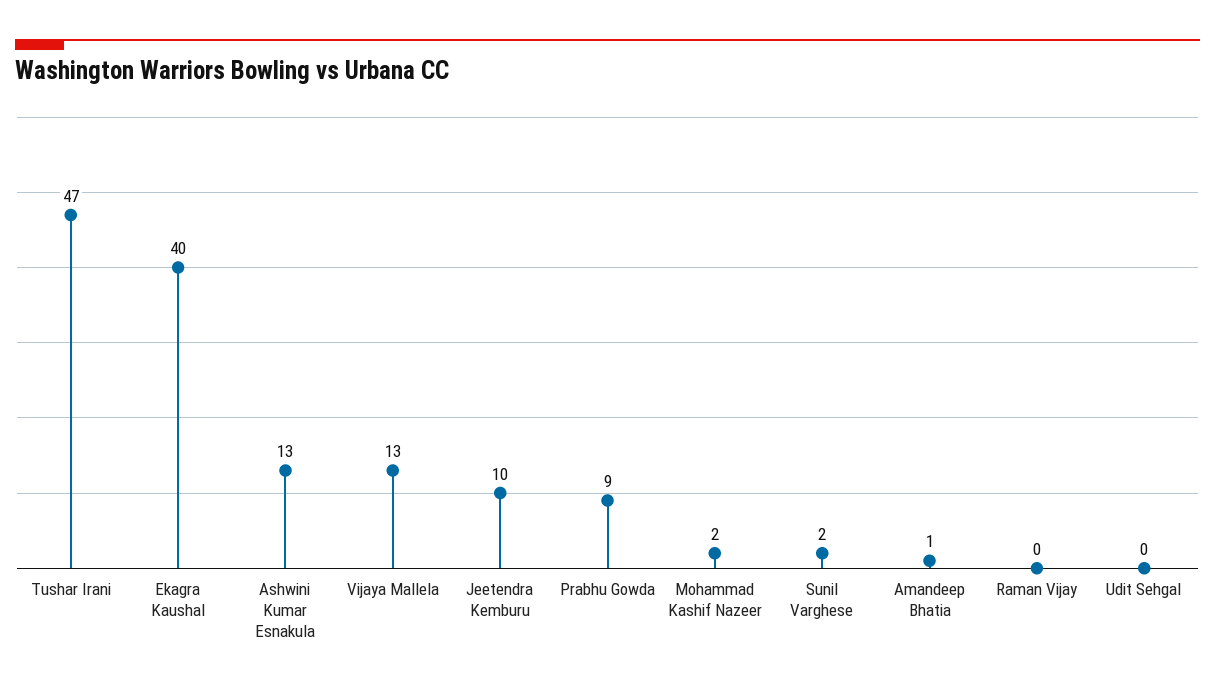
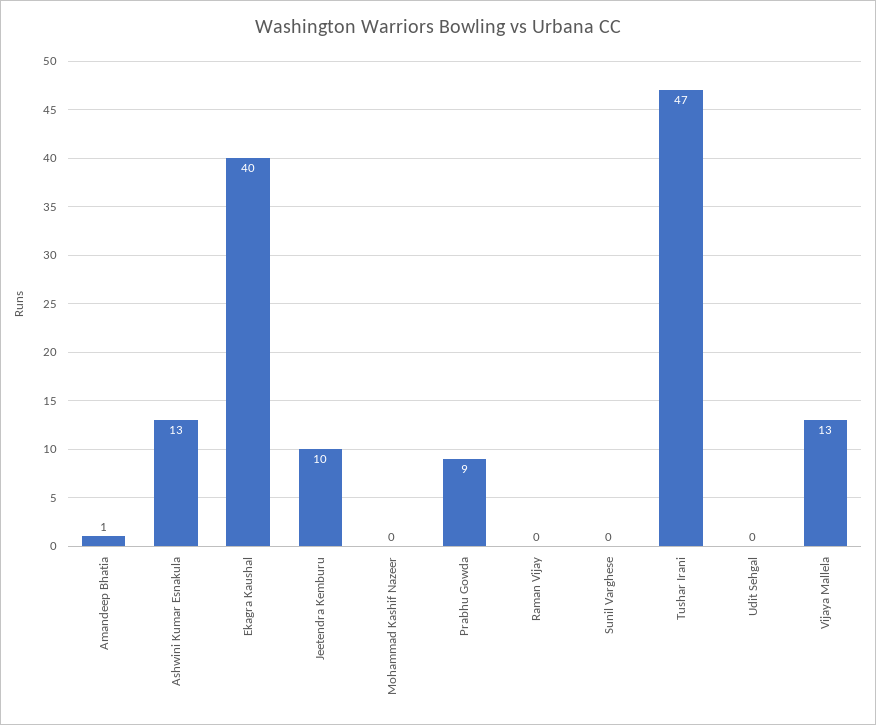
  {
    "Tushar Irani": 47,
    "Ekagra Kaushal": 40,
    "Ashwini Kumar Esnakula": 13,
    "Vijaya Mallela": 13,
    "Jeetendra Kemburu": 10,
    "Prabhu Gowda": 9,
-   "Mohammad Kashif Nazeer": 2,
+   "Mohammad Kashif Nazeer": 0,
-   "Sunil Varghese": 2,
+   "Sunil Varghese": 0,
    "Amandeep Bhatia": 1,
    "Raman Vijay": 0,
    "Udit Sehgal": 0
  }

